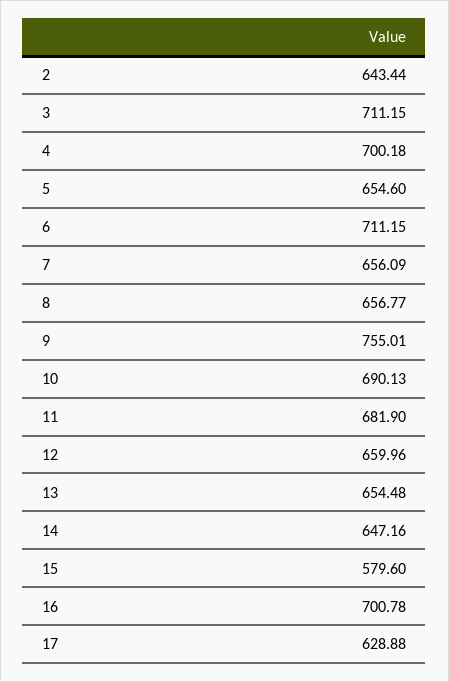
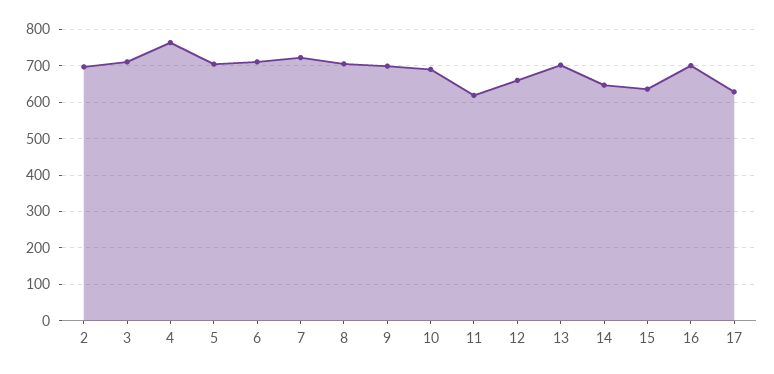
  {
-   "2": 643.44,
+   "2": 700,
    "3": 711.15,
-   "4": 700.18,
+   "4": 760,
-   "5": 654.6,
+   "5": 700,
    "6": 711.15,
-   "7": 656.09,
+   "7": 720,
-   "8": 656.77,
+   "8": 700,
-   "9": 755.01,
+   "9": 700,
    "10": 690.13,
-   "11": 681.9,
+   "11": 620,
    "12": 659.96,
-   "13": 654.48,
+   "13": 700,
    "14": 647.16,
-   "15": 579.6,
+   "15": 640,
    "16": 700.78,
    "17": 628.88
  }

